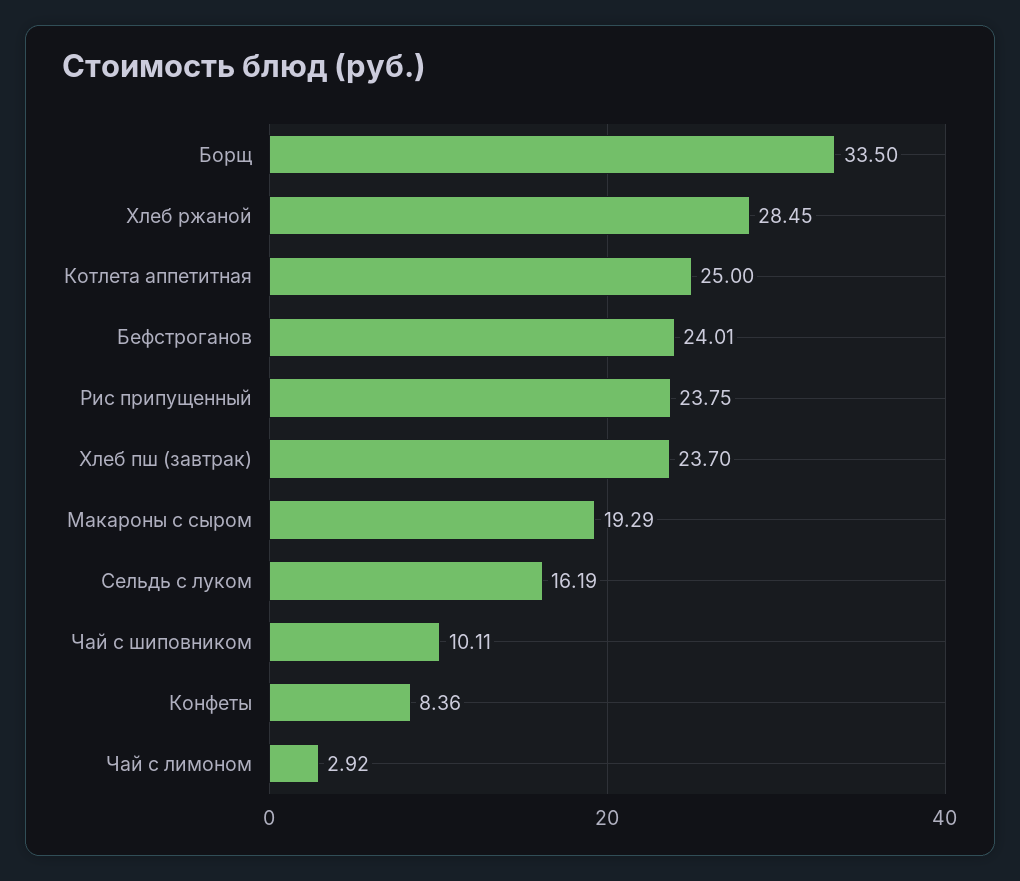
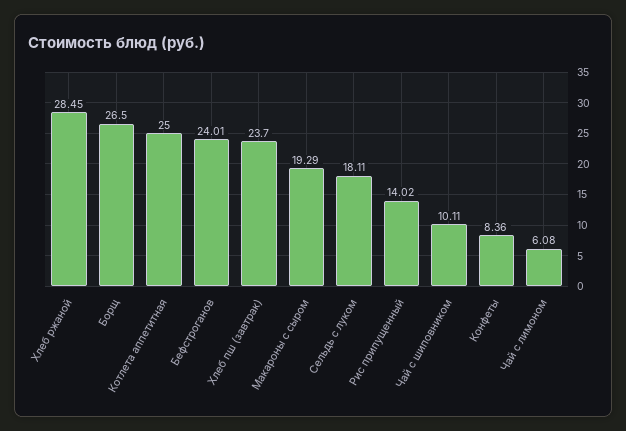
  {
-   "Борщ": 33.5,
+   "Борщ": 26.5,
    "Хлеб ржаной": 28.45,
    "Котлета аппетитная": 25,
    "Бефстроганов": 24.01,
-   "Рис припущенный": 23.75,
+   "Рис припущенный": 14.02,
    "Хлеб пш (завтрак)": 23.7,
    "Макароны с сыром": 19.29,
-   "Сельдь с луком": 16.19,
+   "Сельдь с луком": 18.11,
    "Чай с шиповником": 10.11,
    "Конфеты": 8.36,
-   "Чай с лимоном": 2.92
+   "Чай с лимоном": 6.08
  }

